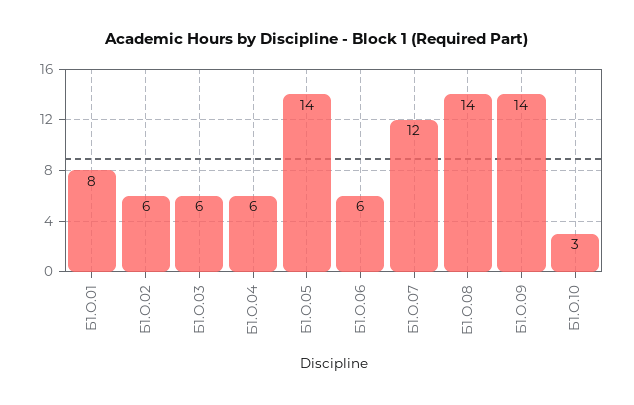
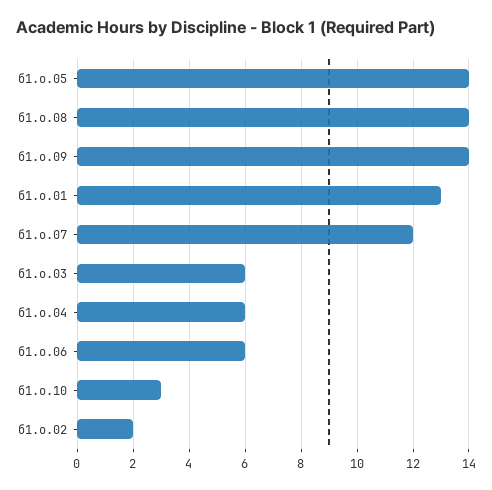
  {
-   "Б1.О.01": 8,
+   "Б1.О.01": 13,
-   "Б1.О.02": 6,
+   "Б1.О.02": 2,
    "Б1.О.03": 6,
    "Б1.О.04": 6,
    "Б1.О.05": 14,
    "Б1.О.06": 6,
    "Б1.О.07": 12,
    "Б1.О.08": 14,
    "Б1.О.09": 14,
    "Б1.О.10": 3
  }

